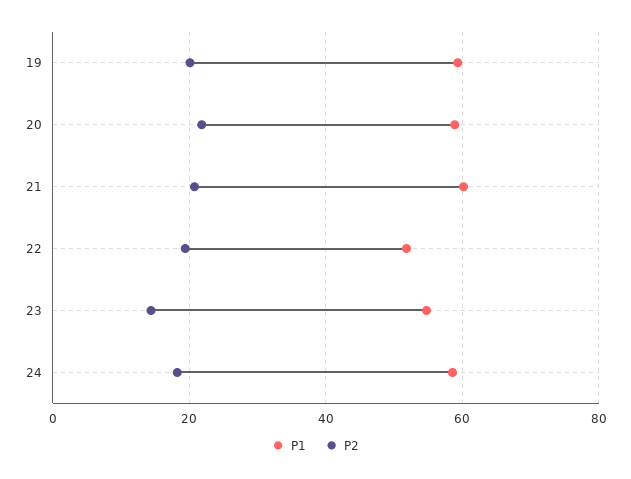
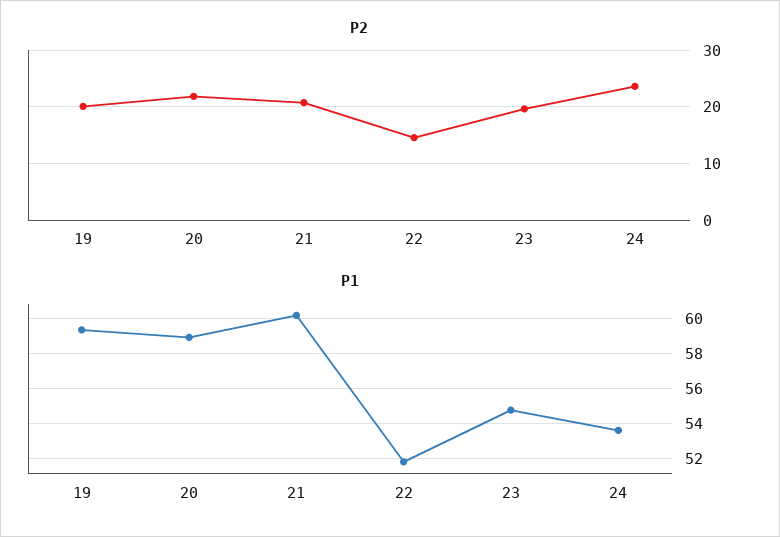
  {
    "P1": {
      "19": 59.5,
      "20": 59,
      "21": 60,
      "22": 52,
      "23": 55,
-     "24": 58
+     "24": 53.5
    },
    "P2": {
      "19": 20,
      "20": 22,
      "21": 20,
-     "22": 20,
+     "22": 14,
-     "23": 14,
+     "23": 20,
-     "24": 18
+     "24": 24
    }
  }

